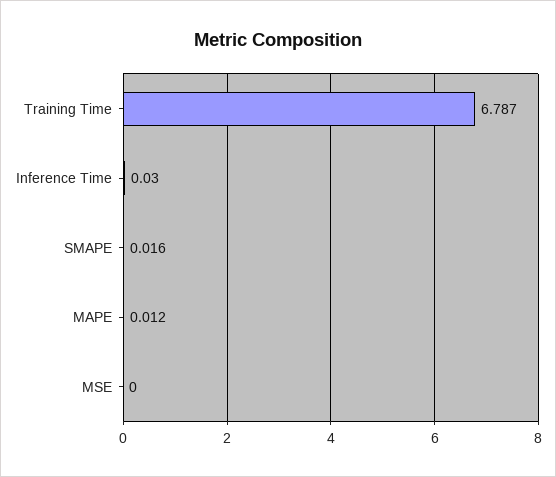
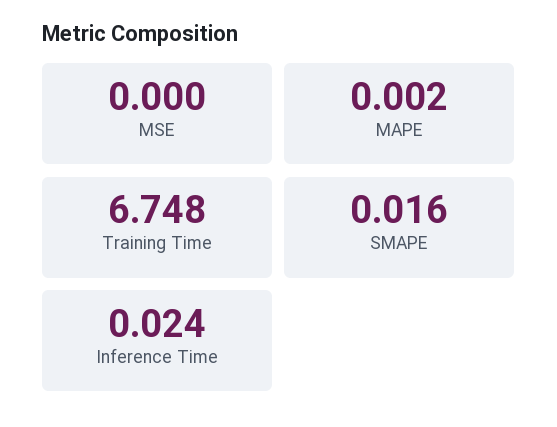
  {
-   "Training Time": 6.787,
+   "Training Time": 6.748,
-   "Inference Time": 0.03,
+   "Inference Time": 0.024,
    "SMAPE": 0.016,
-   "MAPE": 0.012,
+   "MAPE": 0.002,
    "MSE": 0
  }

